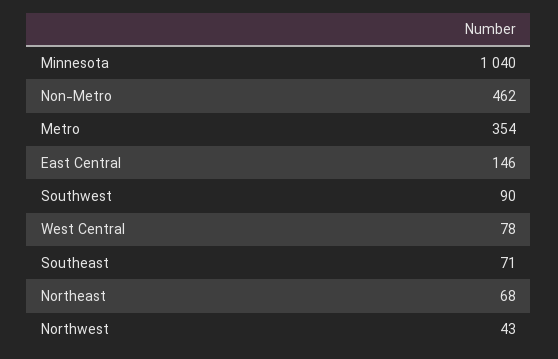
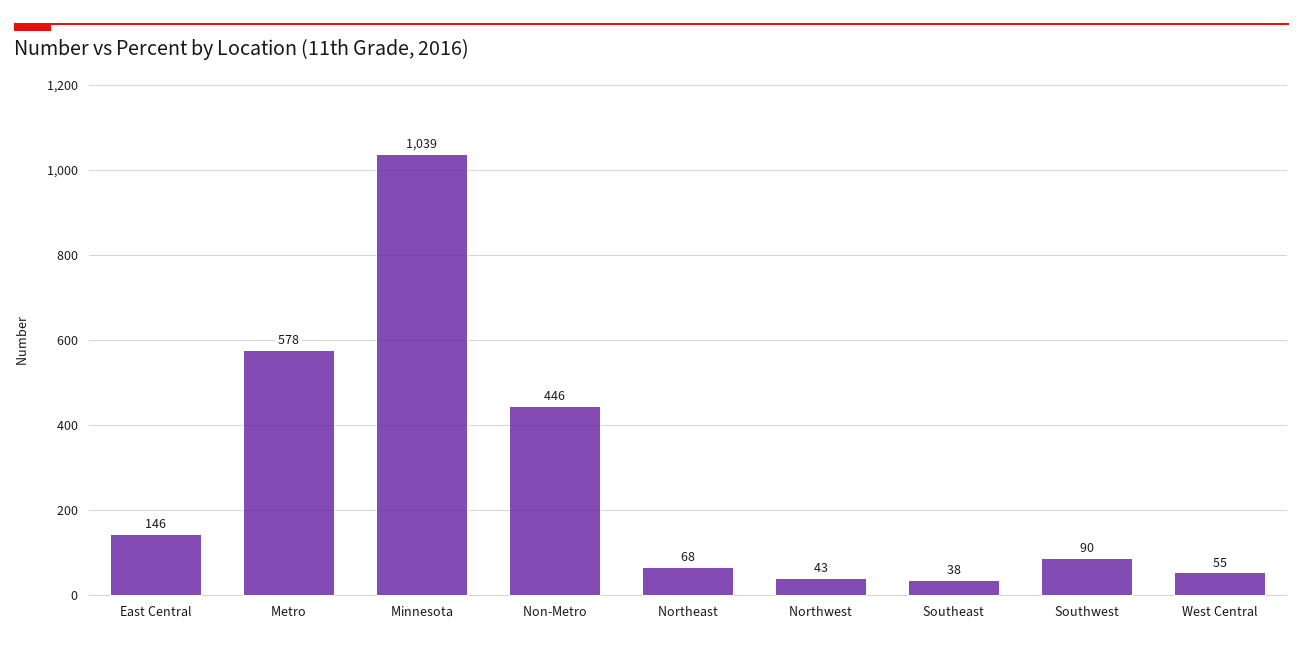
  {
-   "Minnesota": 1040,
+   "Minnesota": 1039,
-   "Non-Metro": 462,
+   "Non-Metro": 446,
-   "Metro": 354,
+   "Metro": 578,
    "East Central": 146,
    "Southwest": 90,
-   "West Central": 78,
+   "West Central": 55,
-   "Southeast": 71,
+   "Southeast": 38,
    "Northeast": 68,
    "Northwest": 43
  }

